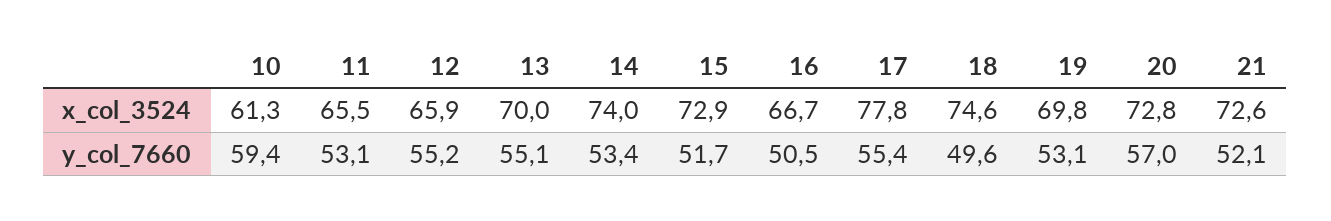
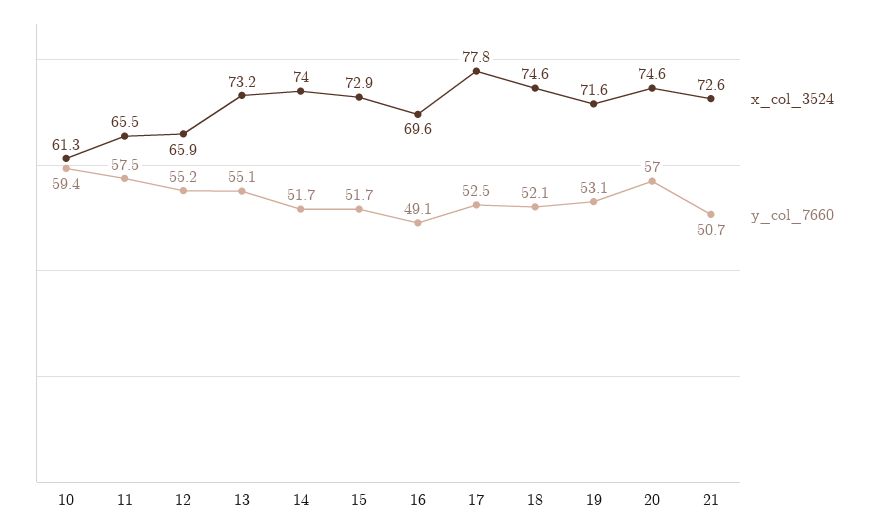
  {
    "x_col_3524": {
      "10": 61.3,
      "11": 65.5,
      "12": 65.9,
-     "13": 70,
+     "13": 73.2,
      "14": 74,
      "15": 72.9,
-     "16": 66.7,
+     "16": 69.6,
      "17": 77.8,
      "18": 74.6,
-     "19": 69.8,
+     "19": 71.6,
-     "20": 72.8,
+     "20": 74.6,
      "21": 72.6
    },
    "y_col_7660": {
      "10": 59.4,
-     "11": 53.1,
+     "11": 57.5,
      "12": 55.2,
      "13": 55.1,
-     "14": 53.4,
+     "14": 51.7,
      "15": 51.7,
-     "16": 50.5,
+     "16": 49.1,
-     "17": 55.4,
+     "17": 52.5,
-     "18": 49.6,
+     "18": 52.1,
      "19": 53.1,
      "20": 57,
-     "21": 52.1
+     "21": 50.7
    }
  }

